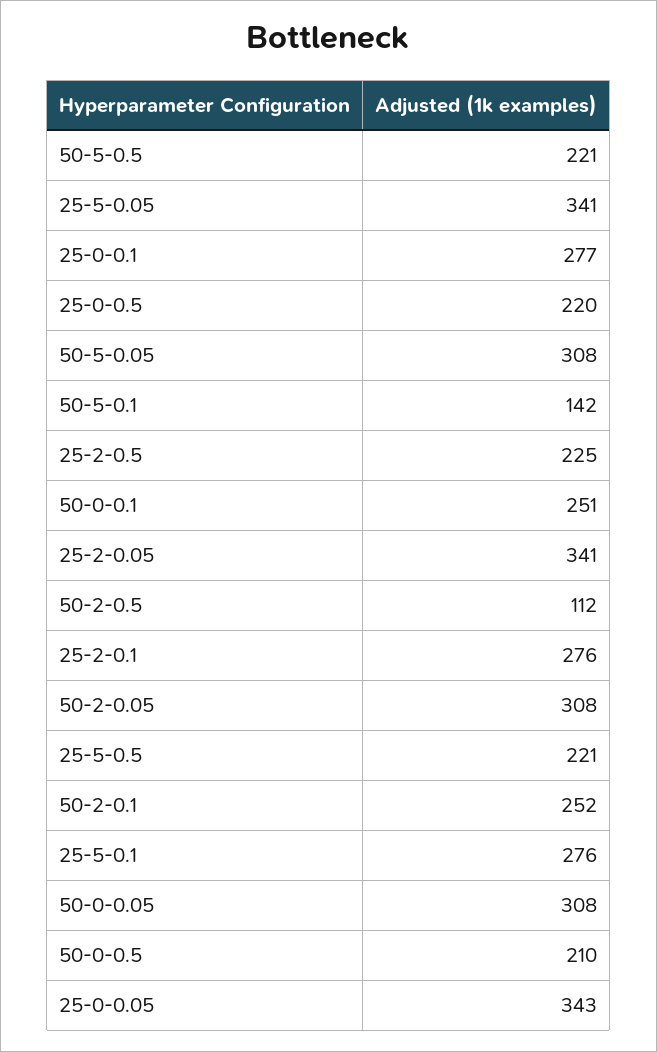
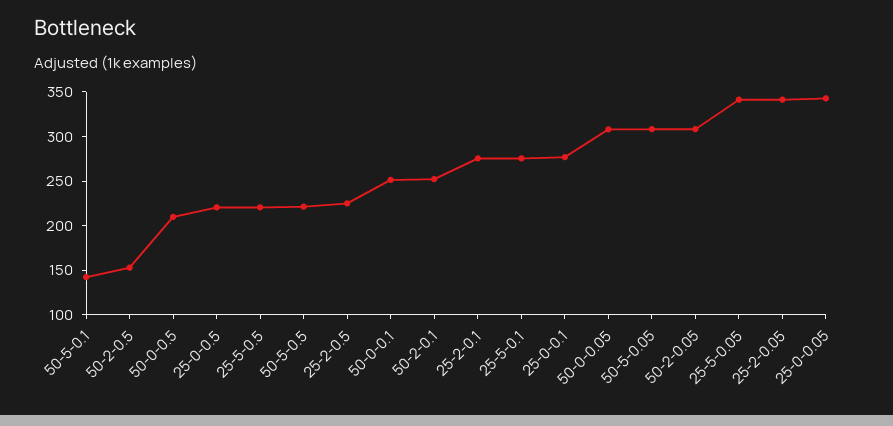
  {
    "50-5-0.5": 221,
    "25-5-0.05": 341,
    "25-0-0.1": 277,
    "25-0-0.5": 220,
    "50-5-0.05": 308,
    "50-5-0.1": 142,
    "25-2-0.5": 225,
    "50-0-0.1": 251,
    "25-2-0.05": 341,
-   "50-2-0.5": 112,
+   "50-2-0.5": 150,
    "25-2-0.1": 276,
    "50-2-0.05": 308,
    "25-5-0.5": 221,
    "50-2-0.1": 252,
    "25-5-0.1": 276,
    "50-0-0.05": 308,
    "50-0-0.5": 210,
    "25-0-0.05": 343
  }

